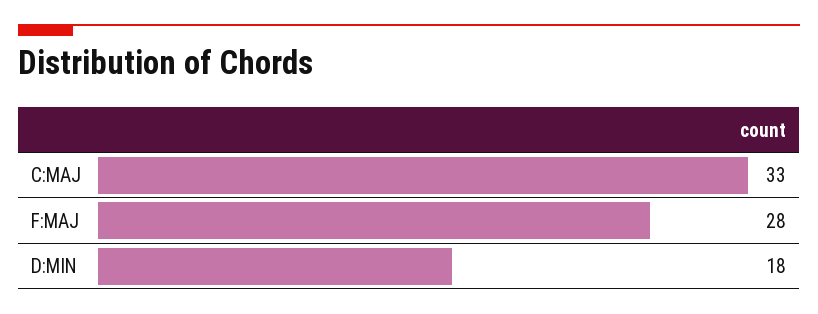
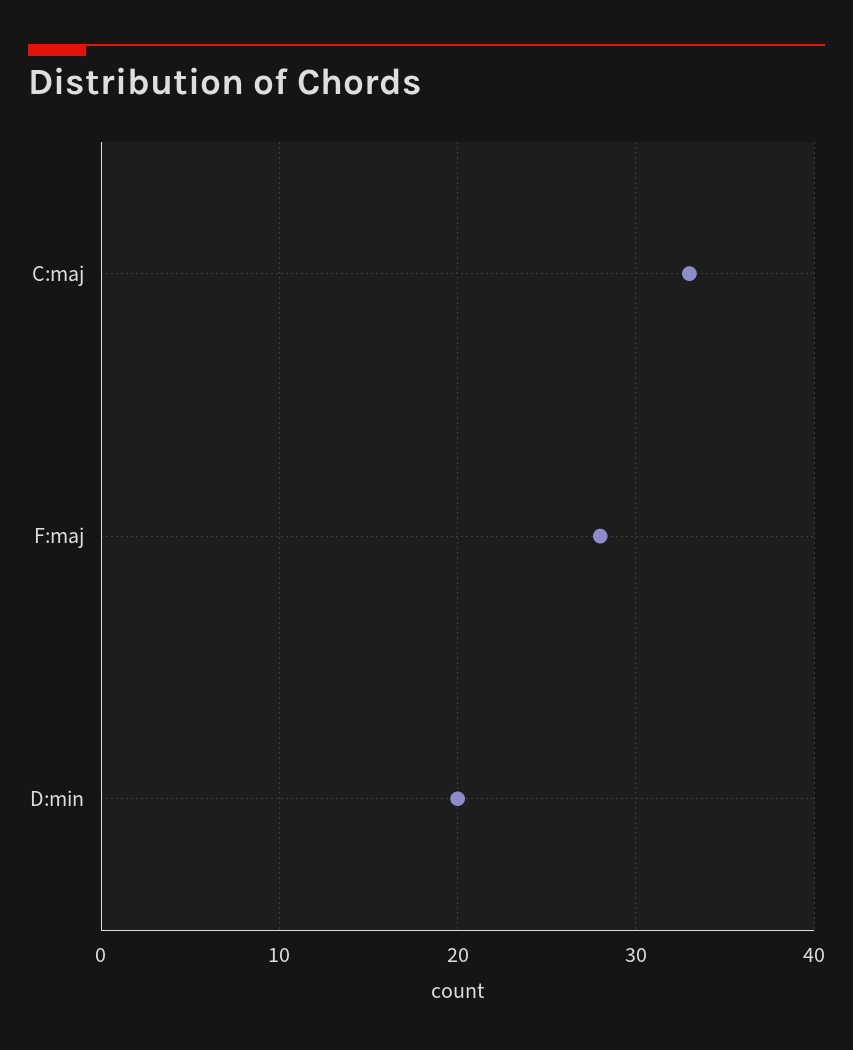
  {
    "C:MAJ": 33,
    "F:MAJ": 28,
-   "D:MIN": 18
+   "D:MIN": 20
  }

